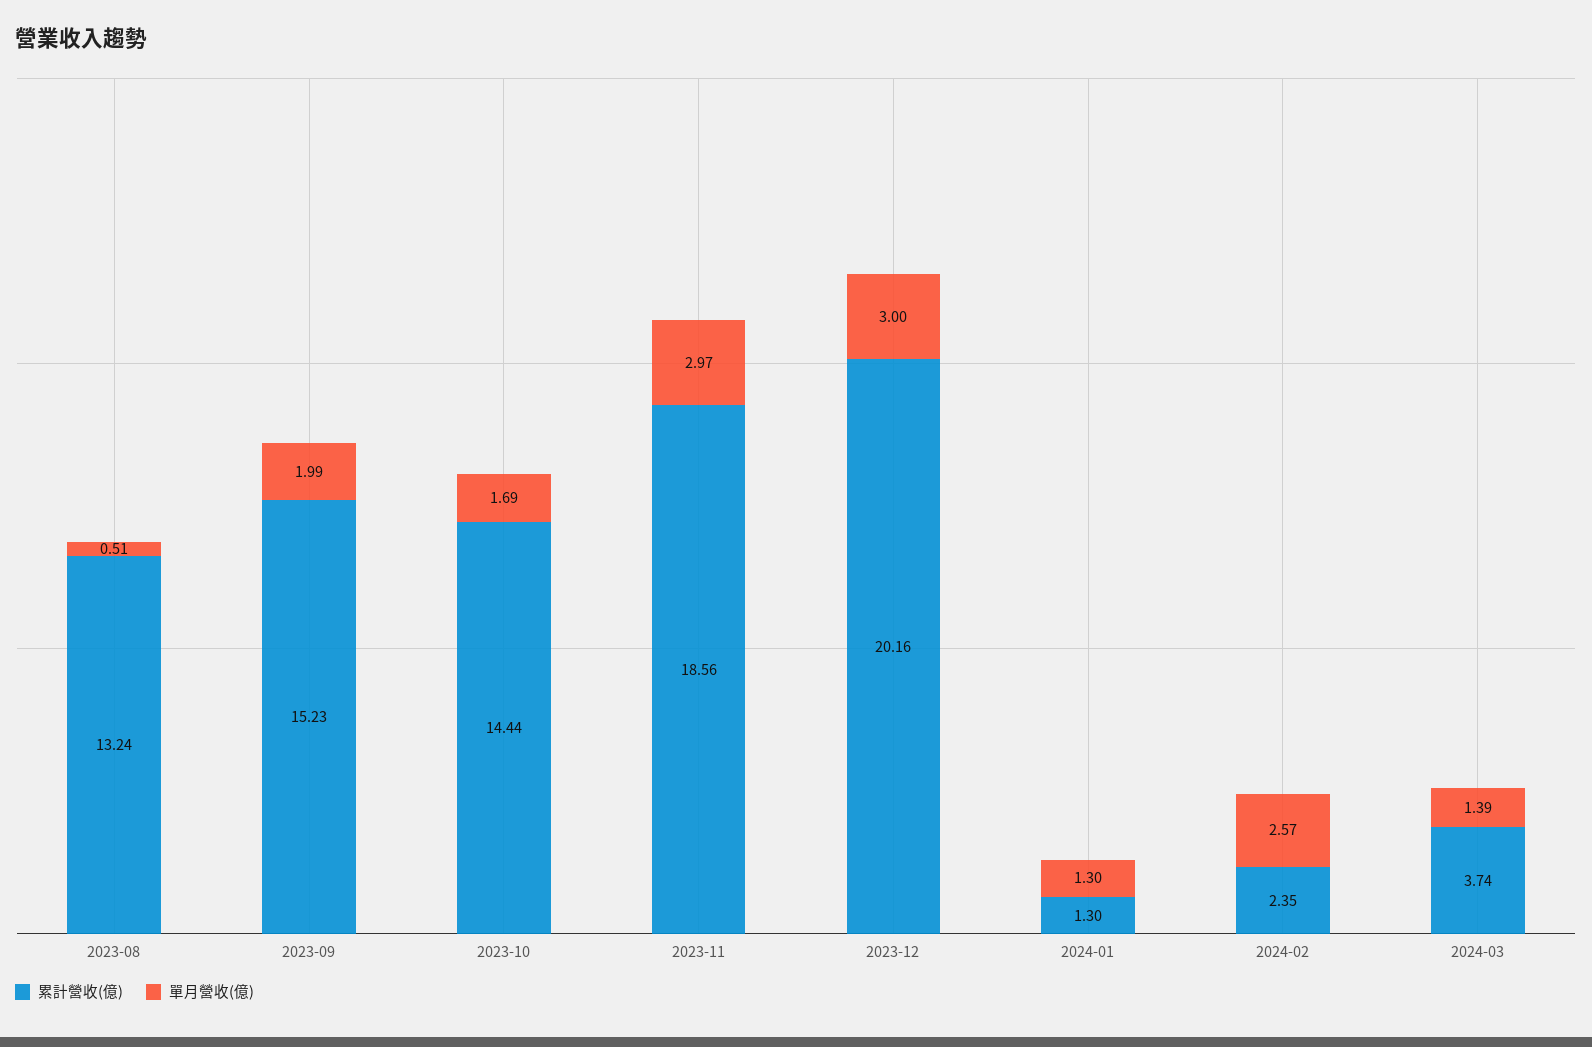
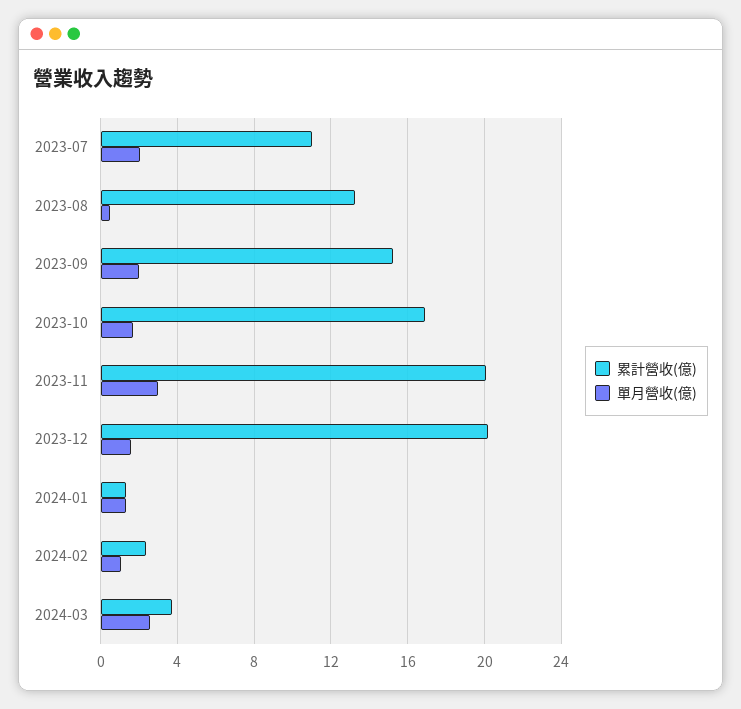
  {
    "累計營收(億)": {
      "2023-08": 13.24,
      "2023-09": 15.23,
-     "2023-10": 14.44,
+     "2023-10": 17,
-     "2023-11": 18.56,
+     "2023-11": 20,
      "2023-12": 20.16,
      "2024-01": 1.3,
      "2024-02": 2.35,
-     "2024-03": 3.74
+     "2024-03": 3.74,
+     "2023-07": 11
    },
    "單月營收(億)": {
      "2023-08": 0.51,
      "2023-09": 1.99,
      "2023-10": 1.69,
      "2023-11": 2.97,
-     "2023-12": 3,
+     "2023-12": 1.5,
      "2024-01": 1.3,
-     "2024-02": 2.57,
+     "2024-02": 1,
-     "2024-03": 1.39
+     "2024-03": 2.5,
+     "2023-07": 2
    }
  }

